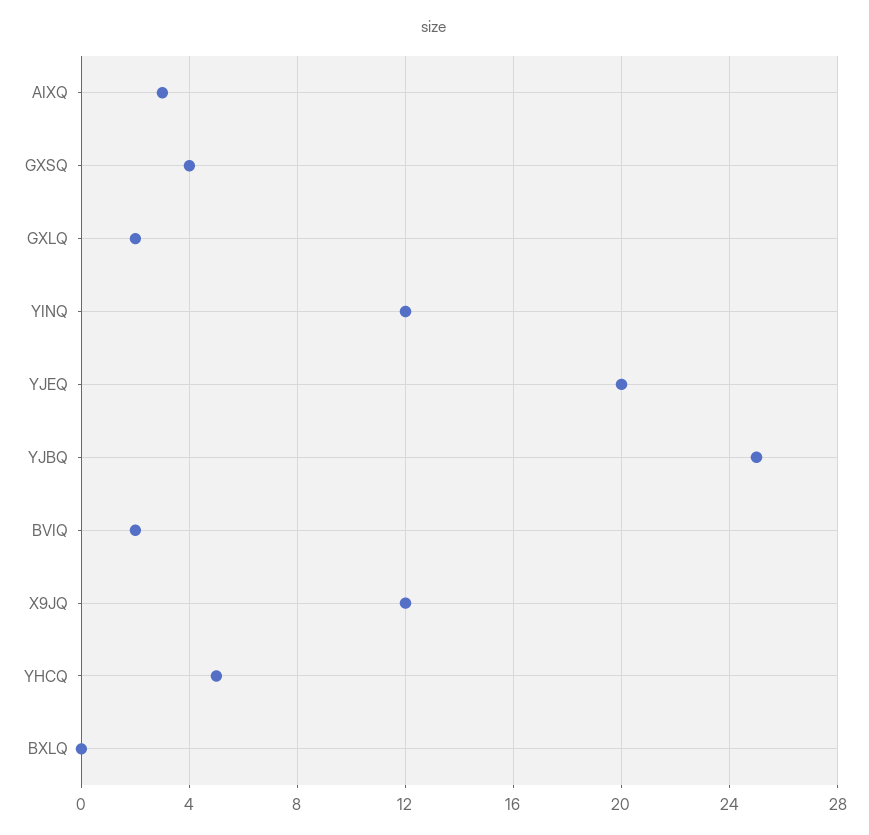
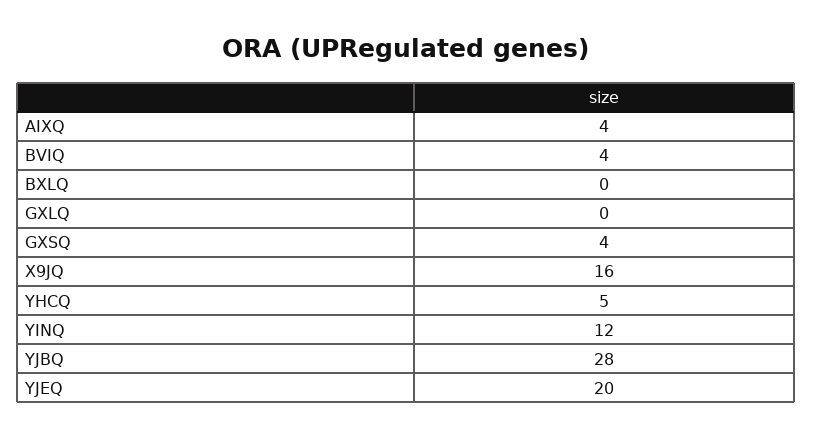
  {
-   "AIXQ": 3,
+   "AIXQ": 4,
    "GXSQ": 4,
-   "GXLQ": 2,
+   "GXLQ": 0,
    "YINQ": 12,
    "YJEQ": 20,
-   "YJBQ": 25,
+   "YJBQ": 28,
-   "BVIQ": 2,
+   "BVIQ": 4,
-   "X9JQ": 12,
+   "X9JQ": 16,
    "YHCQ": 5,
    "BXLQ": 0
  }

